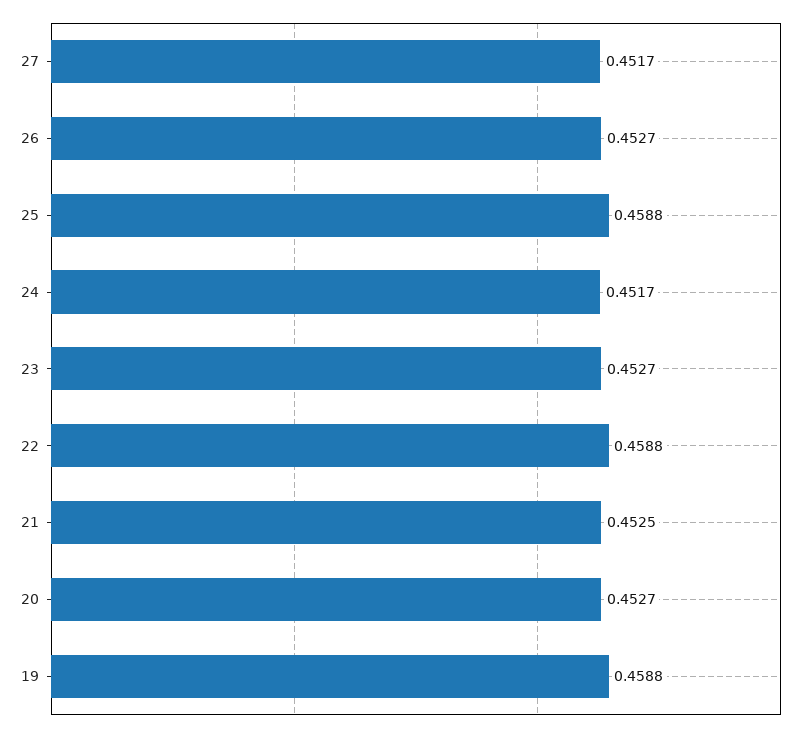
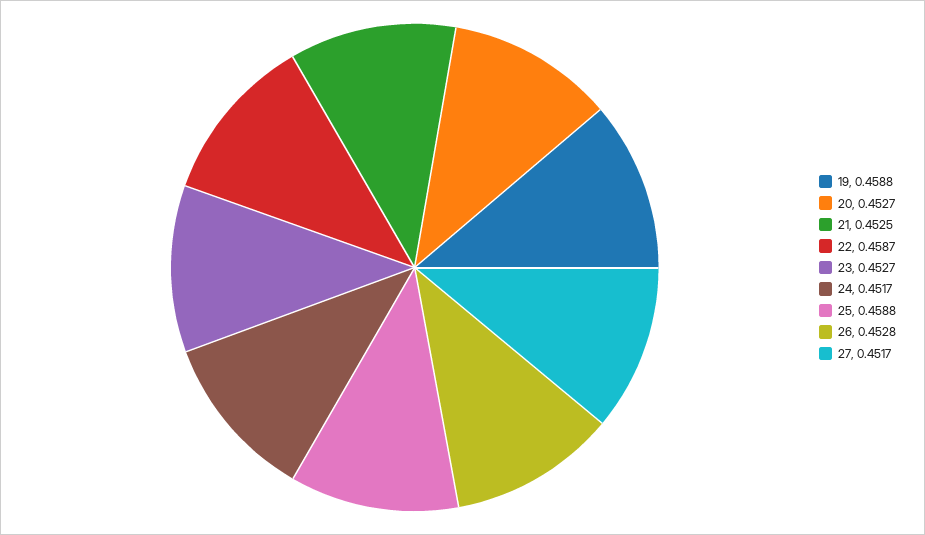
  {
    "27": 0.4517,
-   "26": 0.4527,
+   "26": 0.4528,
    "25": 0.4588,
    "24": 0.4517,
    "23": 0.4527,
-   "22": 0.4588,
+   "22": 0.4587,
    "21": 0.4525,
    "20": 0.4527,
    "19": 0.4588
  }

